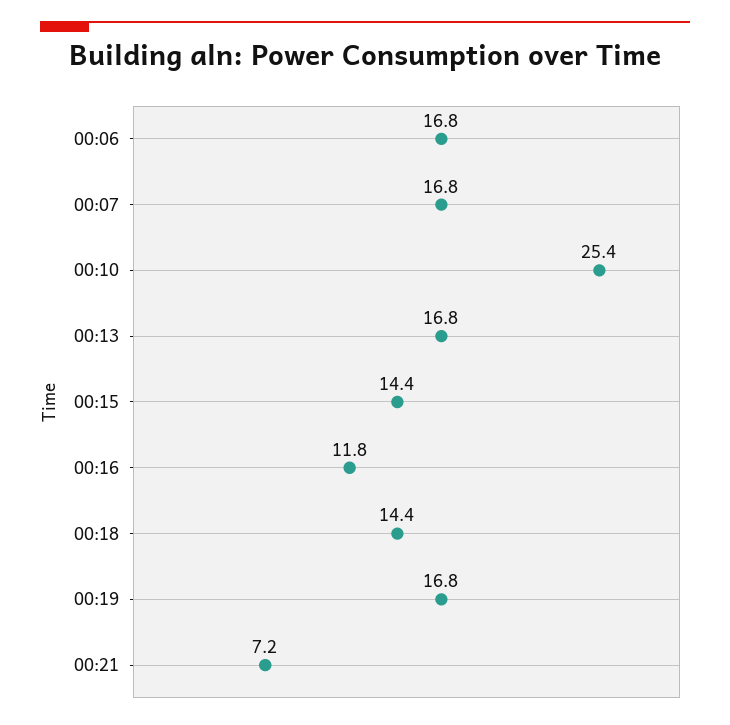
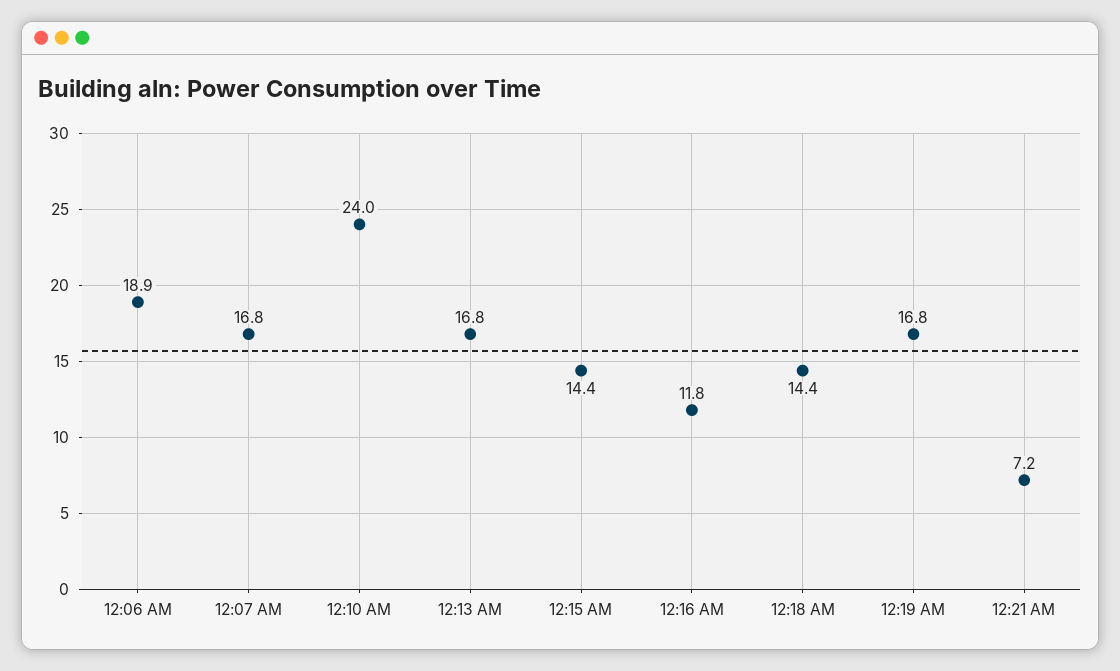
  {
-   "00:06": 16.8,
+   "00:06": 18.9,
    "00:07": 16.8,
-   "00:10": 25.4,
+   "00:10": 24,
    "00:13": 16.8,
    "00:15": 14.4,
    "00:16": 11.8,
    "00:18": 14.4,
    "00:19": 16.8,
    "00:21": 7.2
  }

